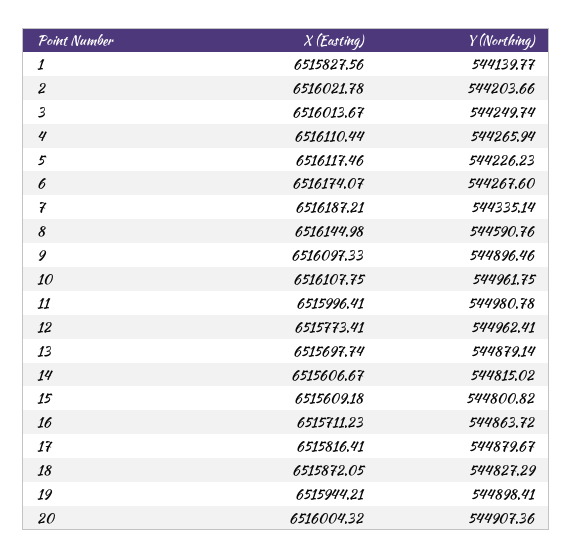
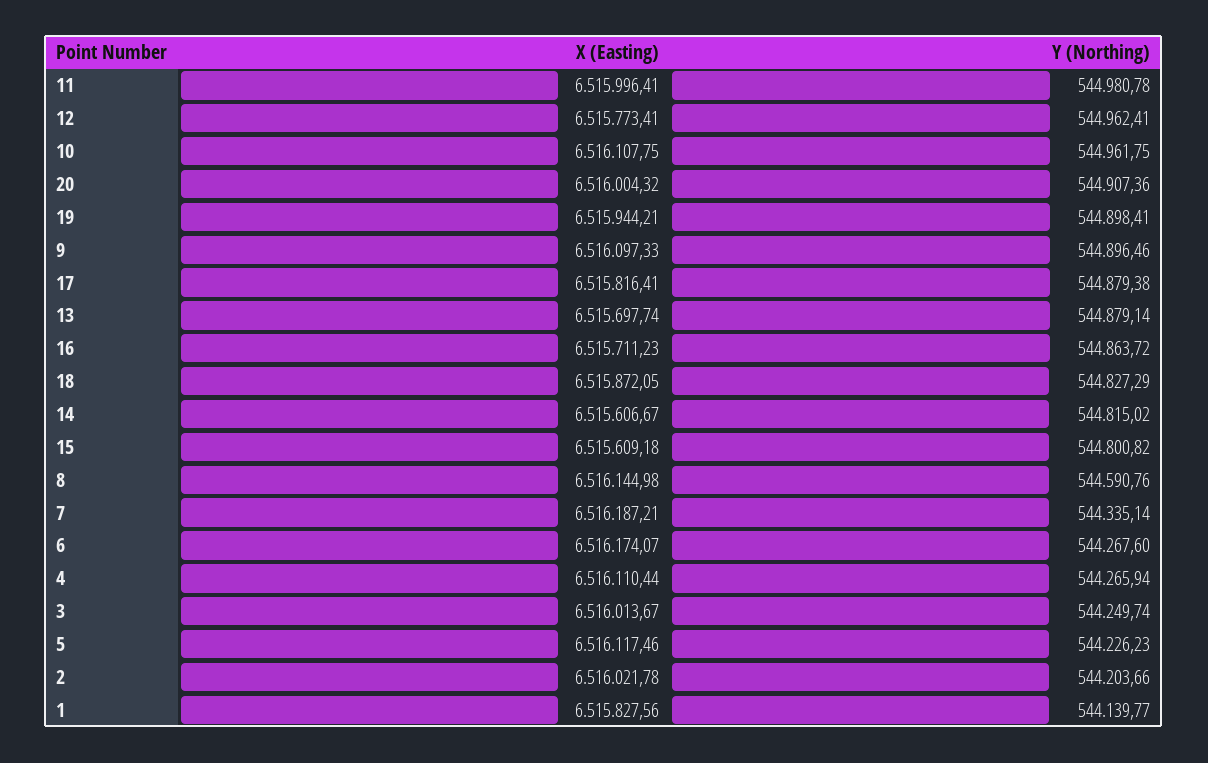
  {
    "X (Easting)": {
      "1": 6515827.56,
      "2": 6516021.78,
      "3": 6516013.67,
      "4": 6516110.44,
      "5": 6516117.46,
      "6": 6516174.07,
      "7": 6516187.21,
      "8": 6516144.98,
      "9": 6516097.33,
      "10": 6516107.75,
      "11": 6515996.41,
      "12": 6515773.41,
      "13": 6515697.74,
      "14": 6515606.67,
      "15": 6515609.18,
      "16": 6515711.23,
      "17": 6515816.41,
      "18": 6515872.05,
      "19": 6515944.21,
      "20": 6516004.32
    },
    "Y (Northing)": {
      "1": 544139.77,
      "2": 544203.66,
      "3": 544249.74,
      "4": 544265.94,
      "5": 544226.23,
      "6": 544267.6,
      "7": 544335.14,
      "8": 544590.76,
      "9": 544896.46,
      "10": 544961.75,
      "11": 544980.78,
      "12": 544962.41,
      "13": 544879.14,
      "14": 544815.02,
      "15": 544800.82,
      "16": 544863.72,
-     "17": 544879.67,
+     "17": 544879.38,
      "18": 544827.29,
      "19": 544898.41,
      "20": 544907.36
    }
  }

